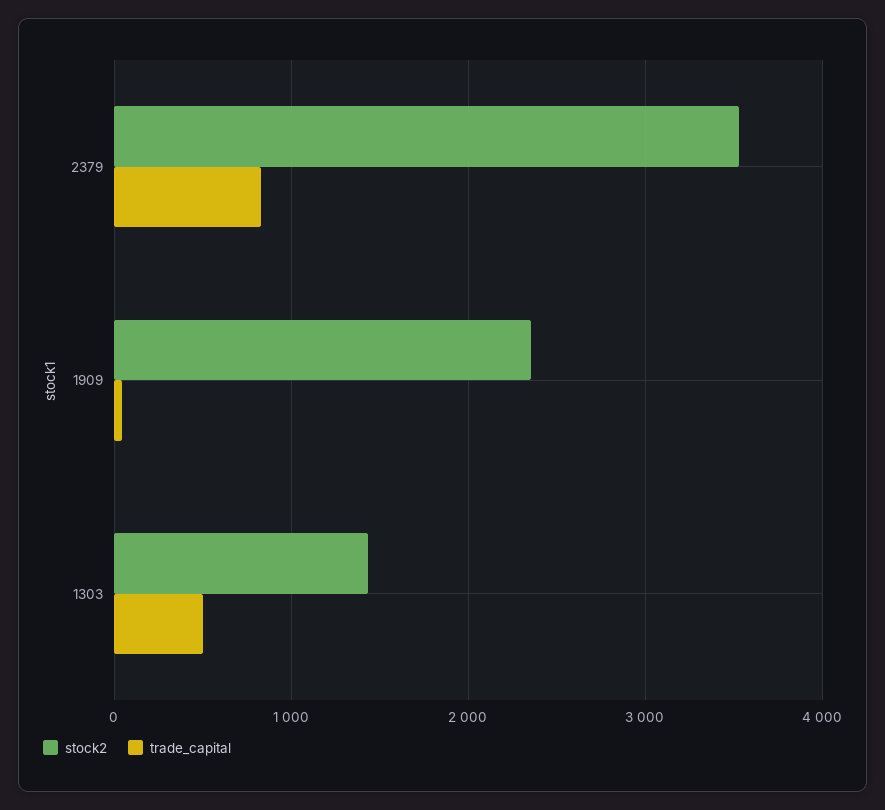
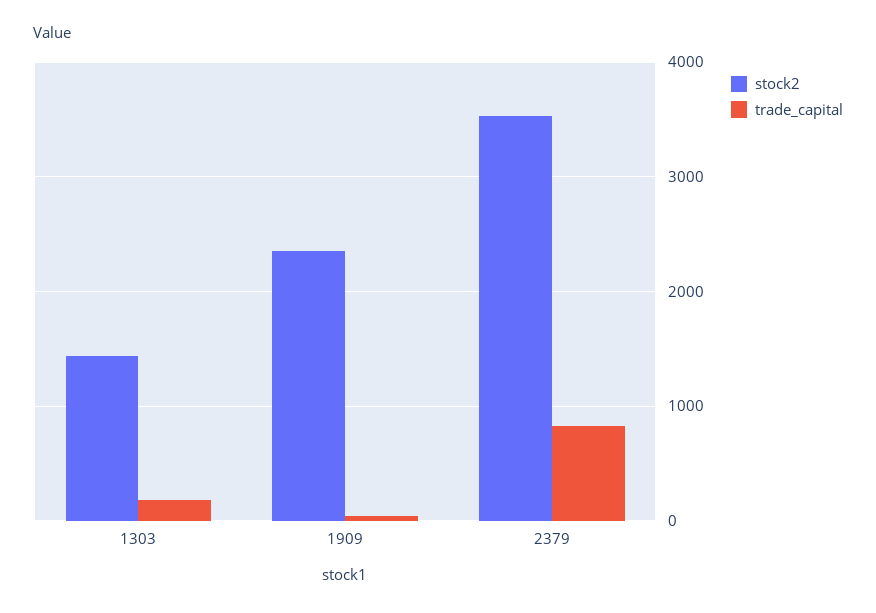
  {
    "stock2": {
      "2379": 3500,
      "1909": 2400,
      "1303": 1400
    },
    "trade_capital": {
      "2379": 800,
      "1909": 0,
-     "1303": 500
+     "1303": 200
    }
  }

